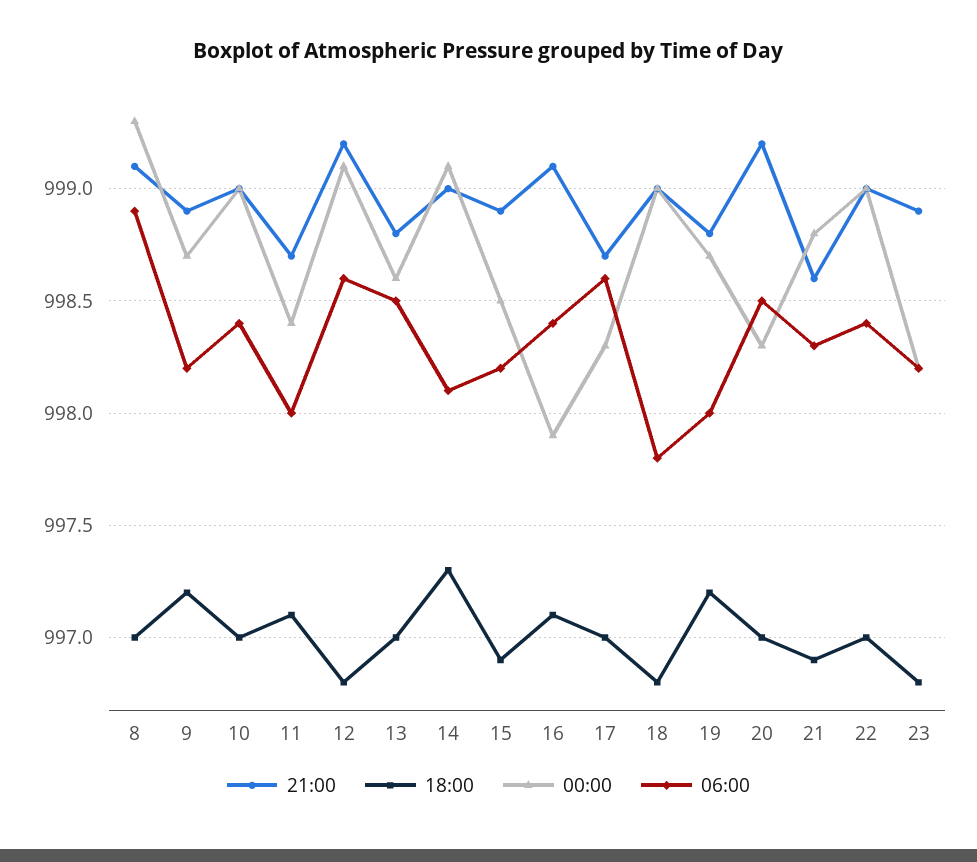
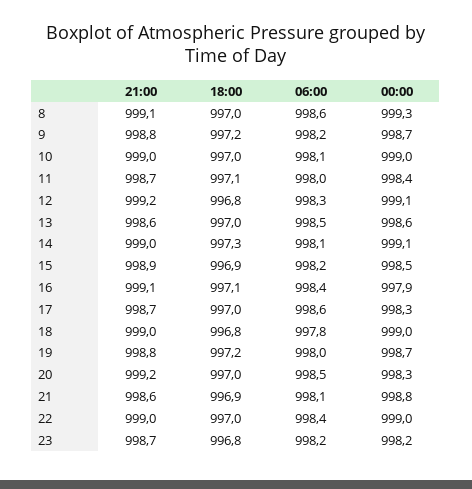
  {
    "21:00": {
      "8": 999.1,
-     "9": 998.9,
+     "9": 998.8,
      "10": 999,
      "11": 998.7,
      "12": 999.2,
-     "13": 998.8,
+     "13": 998.6,
      "14": 999,
      "15": 998.9,
      "16": 999.1,
      "17": 998.7,
      "18": 999,
      "19": 998.8,
      "20": 999.2,
      "21": 998.6,
      "22": 999,
-     "23": 998.9
+     "23": 998.7
    },
    "18:00": {
      "8": 997,
      "9": 997.2,
      "10": 997,
      "11": 997.1,
      "12": 996.8,
      "13": 997,
      "14": 997.3,
      "15": 996.9,
      "16": 997.1,
      "17": 997,
      "18": 996.8,
      "19": 997.2,
      "20": 997,
      "21": 996.9,
      "22": 997,
      "23": 996.8
    },
    "00:00": {
      "8": 999.3,
      "9": 998.7,
      "10": 999,
      "11": 998.4,
      "12": 999.1,
      "13": 998.6,
      "14": 999.1,
      "15": 998.5,
      "16": 997.9,
      "17": 998.3,
      "18": 999,
      "19": 998.7,
      "20": 998.3,
      "21": 998.8,
      "22": 999,
      "23": 998.2
    },
    "06:00": {
-     "8": 998.9,
+     "8": 998.6,
      "9": 998.2,
-     "10": 998.4,
+     "10": 998.1,
      "11": 998,
-     "12": 998.6,
+     "12": 998.3,
      "13": 998.5,
      "14": 998.1,
      "15": 998.2,
      "16": 998.4,
      "17": 998.6,
      "18": 997.8,
      "19": 998,
      "20": 998.5,
-     "21": 998.3,
+     "21": 998.1,
      "22": 998.4,
      "23": 998.2
    }
  }

